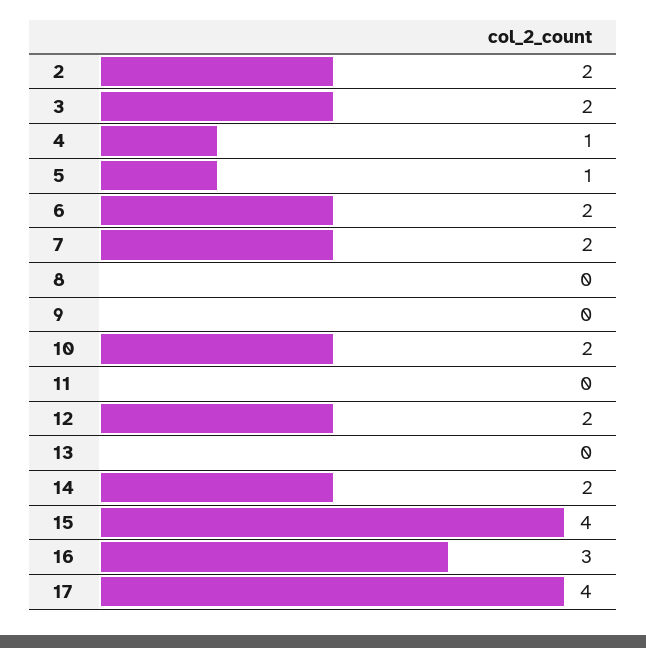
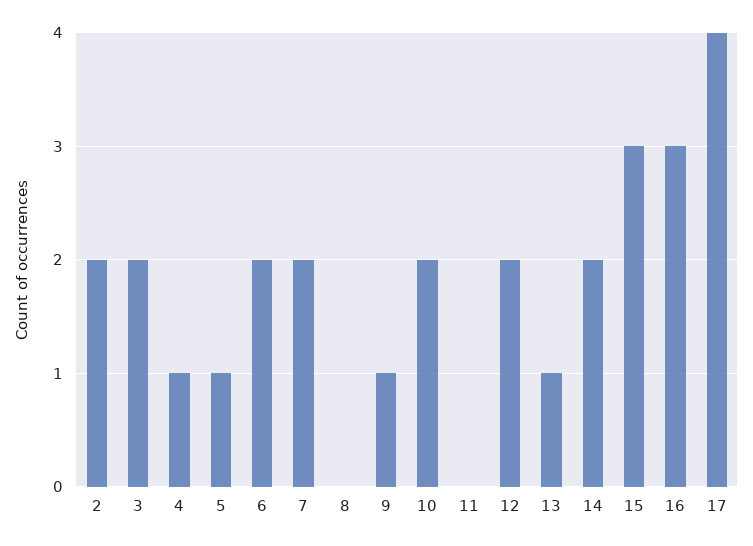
  {
    "2": 2,
    "3": 2,
    "4": 1,
    "5": 1,
    "6": 2,
    "7": 2,
    "8": 0,
-   "9": 0,
+   "9": 1,
    "10": 2,
    "11": 0,
    "12": 2,
-   "13": 0,
+   "13": 1,
    "14": 2,
-   "15": 4,
+   "15": 3,
    "16": 3,
    "17": 4
  }

